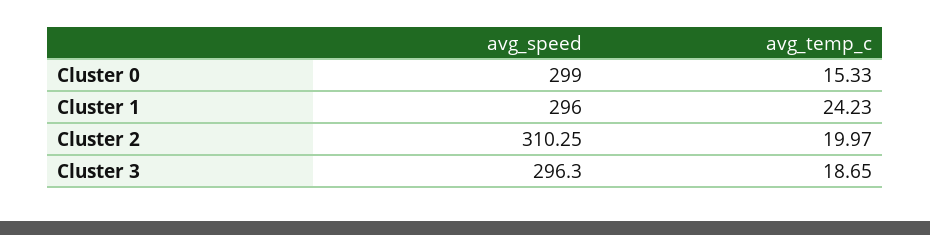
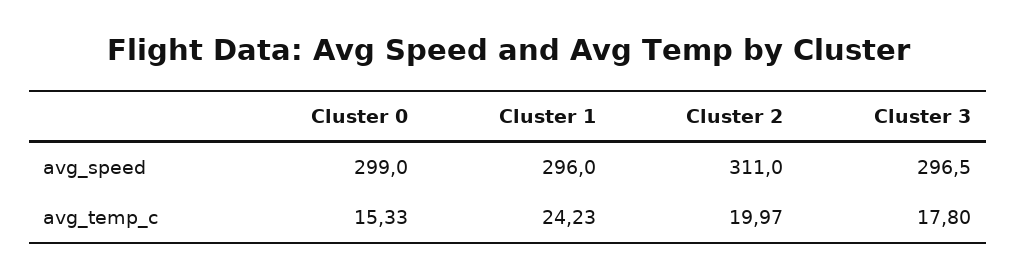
  {
    "avg_speed": {
      "Cluster 0": 299,
      "Cluster 1": 296,
-     "Cluster 2": 310.25,
+     "Cluster 2": 311,
-     "Cluster 3": 296.3
+     "Cluster 3": 296.5
    },
    "avg_temp_c": {
      "Cluster 0": 15.33,
      "Cluster 1": 24.23,
      "Cluster 2": 19.97,
-     "Cluster 3": 18.65
+     "Cluster 3": 17.8
    }
  }

